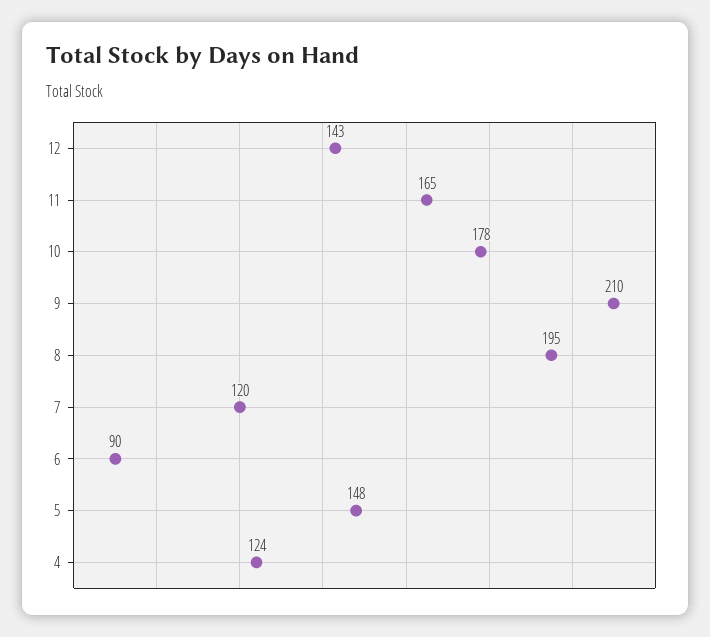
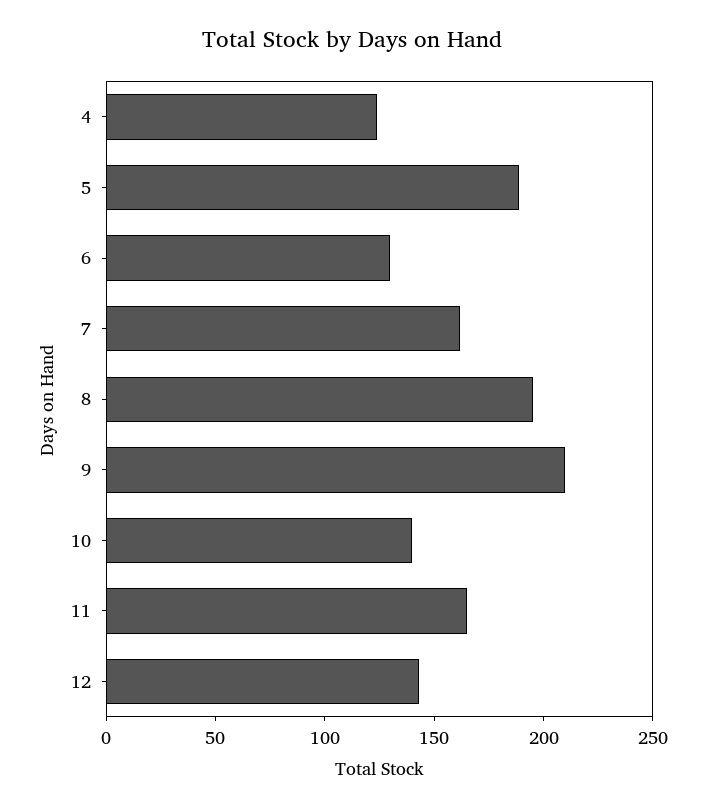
  {
    "12": 143,
    "11": 165,
-   "10": 178,
+   "10": 140,
    "9": 210,
    "8": 195,
-   "7": 120,
+   "7": 160,
-   "6": 90,
+   "6": 130,
-   "5": 148,
+   "5": 190,
    "4": 124
  }

